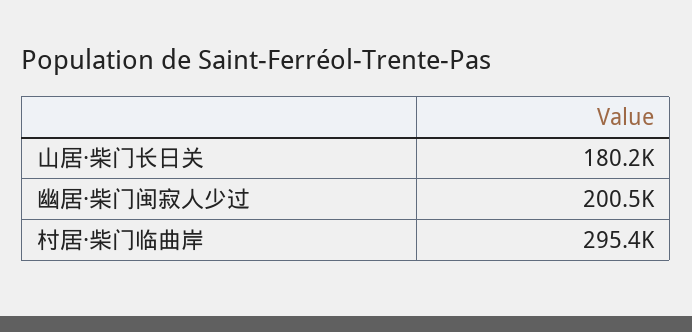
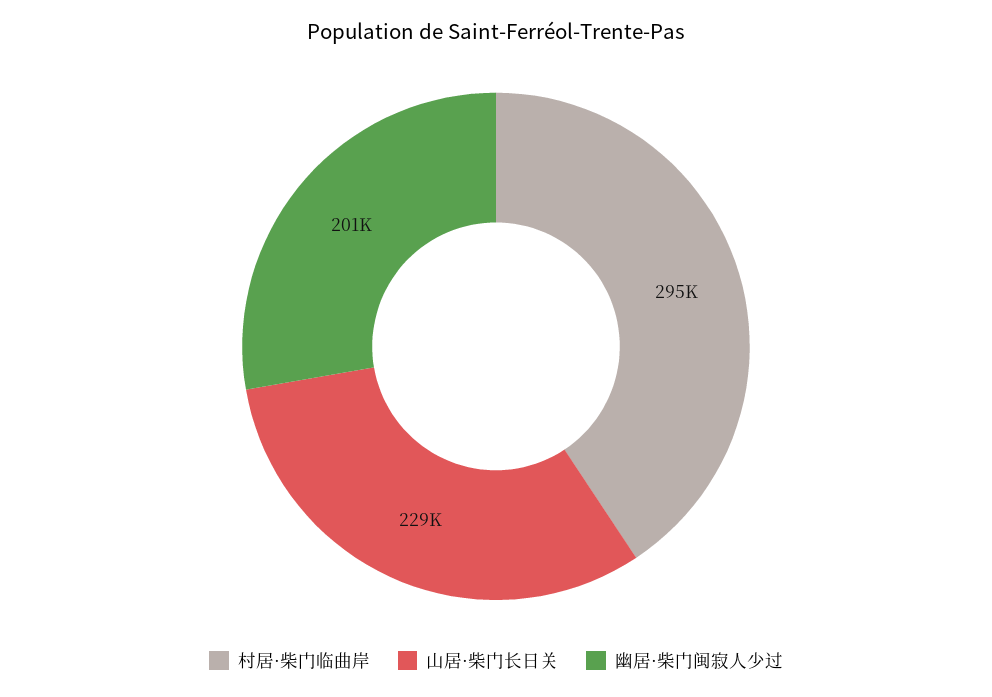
  {
-   "山居·柴门长日关": 180200,
+   "山居·柴门长日关": 229000,
    "幽居·柴门闽寂人少过": 200500,
    "村居·柴门临曲岸": 295400
  }

